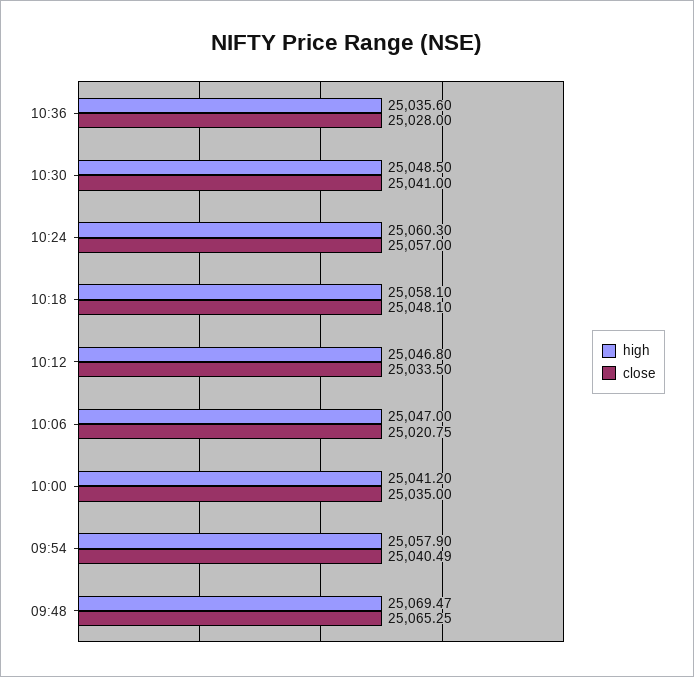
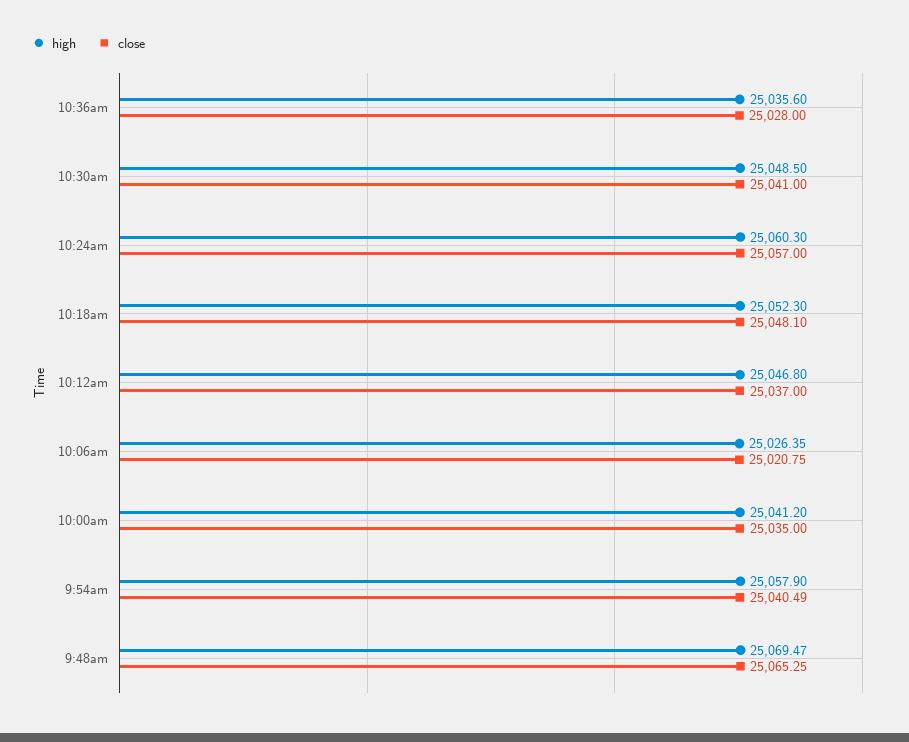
  {
    "high": {
      "10:36": 25035.6,
      "10:30": 25048.5,
      "10:24": 25060.3,
-     "10:18": 25058.1,
+     "10:18": 25052.3,
      "10:12": 25046.8,
-     "10:06": 25047,
+     "10:06": 25026.35,
      "10:00": 25041.2,
      "09:54": 25057.9,
      "09:48": 25069.47
    },
    "close": {
      "10:36": 25028,
      "10:30": 25041,
      "10:24": 25057,
      "10:18": 25048.1,
-     "10:12": 25033.5,
+     "10:12": 25037,
      "10:06": 25020.75,
      "10:00": 25035,
      "09:54": 25040.49,
      "09:48": 25065.25
    }
  }

